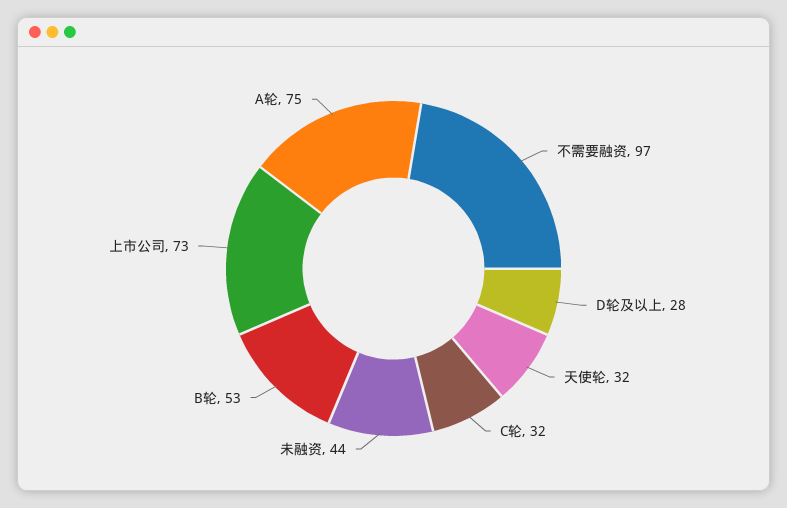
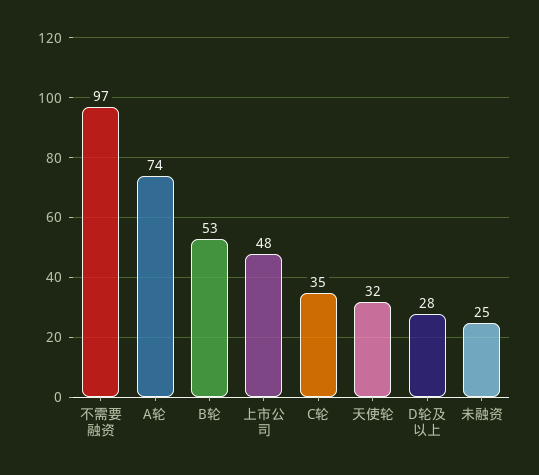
  {
    "不需要融资": 97,
    "D轮及以上": 28,
    "天使轮": 32,
-   "C轮": 32,
+   "C轮": 35,
-   "未融资": 44,
+   "未融资": 25,
    "B轮": 53,
-   "上市公司": 73,
+   "上市公司": 48,
-   "A轮": 75
+   "A轮": 74
  }

